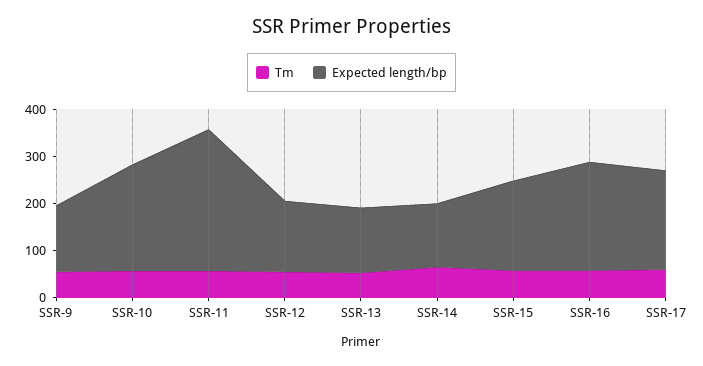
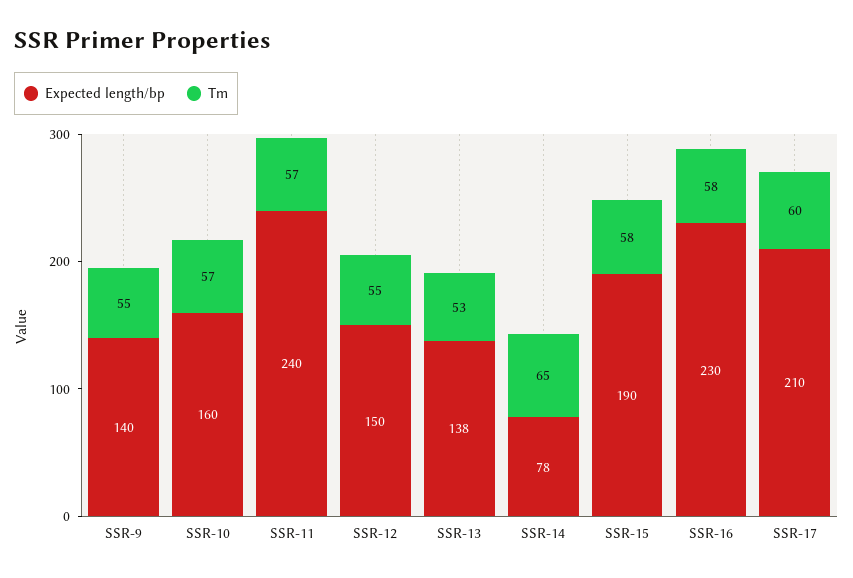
  {
    "Tm": {
      "SSR-9": 55,
      "SSR-10": 57,
      "SSR-11": 57,
      "SSR-12": 55,
      "SSR-13": 53,
      "SSR-14": 65,
      "SSR-15": 58,
      "SSR-16": 58,
      "SSR-17": 60
    },
    "Expected length/bp": {
      "SSR-9": 140,
-     "SSR-10": 220,
+     "SSR-10": 160,
-     "SSR-11": 300,
+     "SSR-11": 240,
      "SSR-12": 150,
      "SSR-13": 138,
-     "SSR-14": 140,
+     "SSR-14": 78,
      "SSR-15": 190,
      "SSR-16": 230,
      "SSR-17": 210
    }
  }

